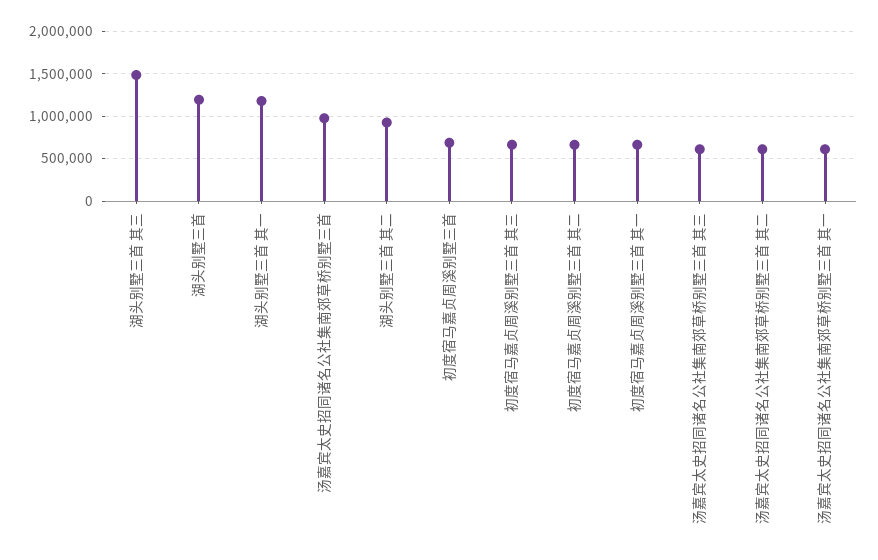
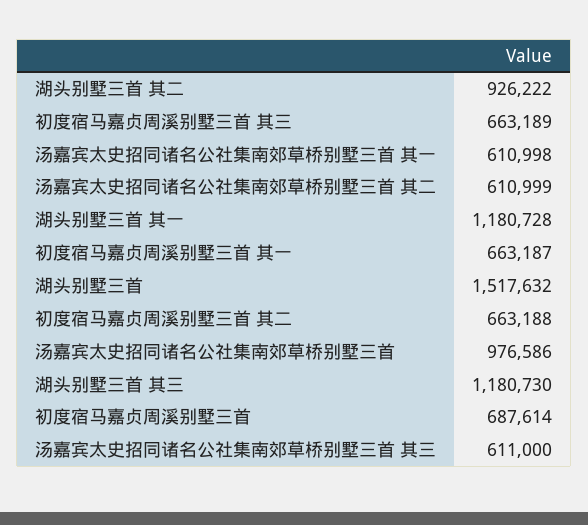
  {
-   "湖头别墅三首 其三": 1500000,
+   "湖头别墅三首 其三": 1180730,
-   "湖头别墅三首": 1200000,
+   "湖头别墅三首": 1517632,
    "湖头别墅三首 其一": 1180728,
    "汤嘉宾太史招同诸名公社集南郊草桥别墅三首": 976586,
    "湖头别墅三首 其二": 926222,
    "初度宿马嘉贞周溪别墅三首": 687614,
    "初度宿马嘉贞周溪别墅三首 其三": 663189,
    "初度宿马嘉贞周溪别墅三首 其二": 663188,
    "初度宿马嘉贞周溪别墅三首 其一": 663187,
    "汤嘉宾太史招同诸名公社集南郊草桥别墅三首 其三": 611000,
    "汤嘉宾太史招同诸名公社集南郊草桥别墅三首 其二": 610999,
    "汤嘉宾太史招同诸名公社集南郊草桥别墅三首 其一": 610998
  }

